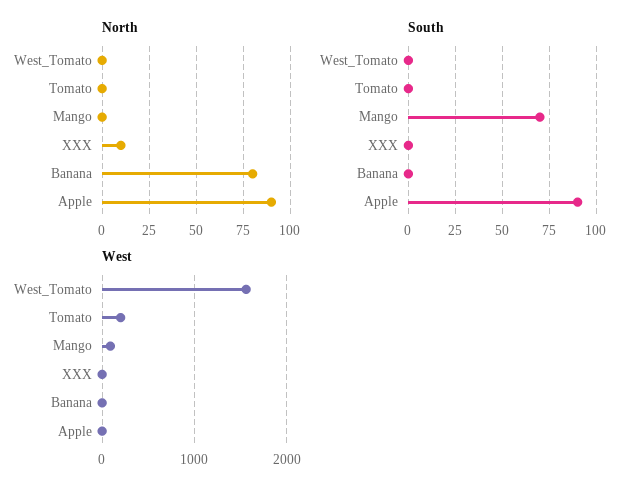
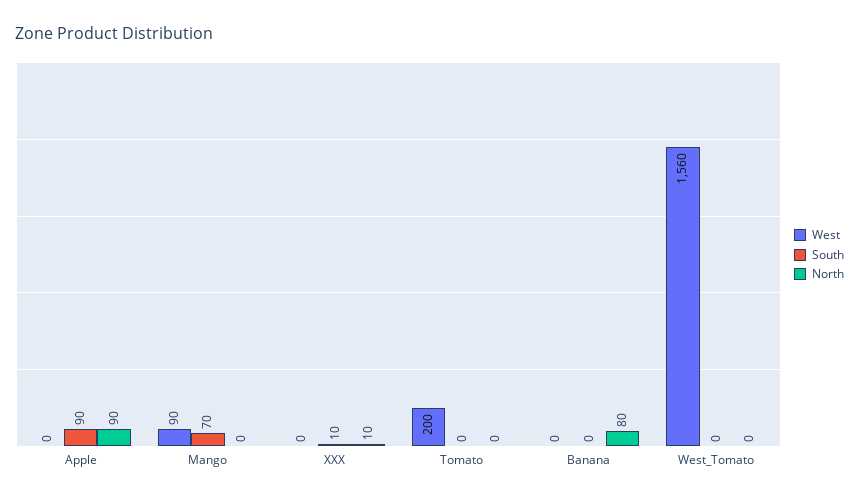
  {
    "North": {
      "West_Tomato": 0,
      "Tomato": 0,
      "Mango": 0,
      "XXX": 10,
      "Banana": 80,
      "Apple": 90
    },
    "South": {
      "West_Tomato": 0,
      "Tomato": 0,
      "Mango": 70,
-     "XXX": 0,
+     "XXX": 10,
      "Banana": 0,
      "Apple": 90
    },
    "West": {
      "West_Tomato": 1560,
      "Tomato": 200,
      "Mango": 90,
      "XXX": 0,
      "Banana": 0,
      "Apple": 0
    }
  }

